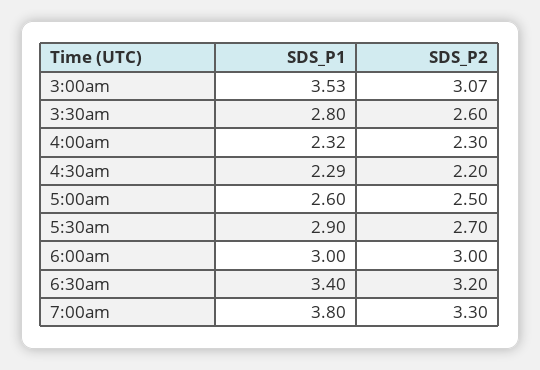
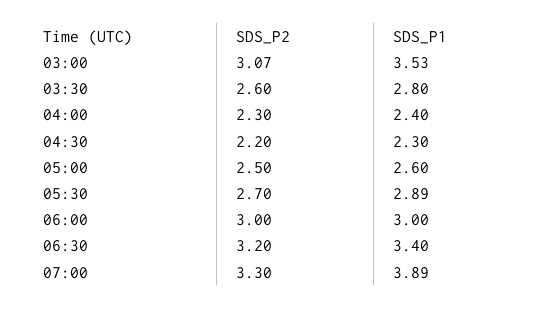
  {
    "SDS_P1": {
      "3:00am": 3.53,
      "3:30am": 2.8,
-     "4:00am": 2.32,
+     "4:00am": 2.4,
-     "4:30am": 2.29,
+     "4:30am": 2.3,
      "5:00am": 2.6,
-     "5:30am": 2.9,
+     "5:30am": 2.89,
      "6:00am": 3,
      "6:30am": 3.4,
-     "7:00am": 3.8
+     "7:00am": 3.89
    },
    "SDS_P2": {
      "3:00am": 3.07,
      "3:30am": 2.6,
      "4:00am": 2.3,
      "4:30am": 2.2,
      "5:00am": 2.5,
      "5:30am": 2.7,
      "6:00am": 3,
      "6:30am": 3.2,
      "7:00am": 3.3
    }
  }

